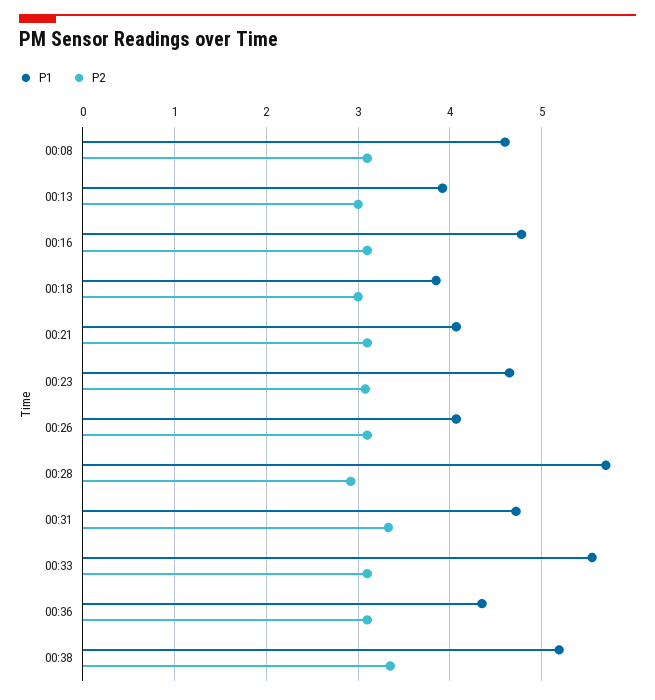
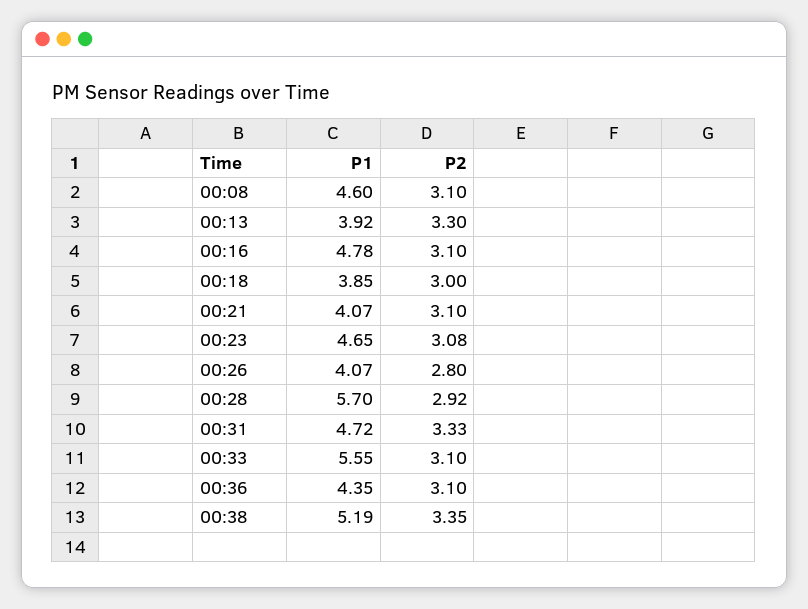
  {
    "P1": {
      "00:08": 4.6,
      "00:13": 3.92,
      "00:16": 4.78,
      "00:18": 3.85,
      "00:21": 4.07,
      "00:23": 4.65,
      "00:26": 4.07,
      "00:28": 5.7,
      "00:31": 4.72,
      "00:33": 5.55,
      "00:36": 4.35,
      "00:38": 5.19
    },
    "P2": {
      "00:08": 3.1,
-     "00:13": 3,
+     "00:13": 3.3,
      "00:16": 3.1,
      "00:18": 3,
      "00:21": 3.1,
      "00:23": 3.08,
-     "00:26": 3.1,
+     "00:26": 2.8,
      "00:28": 2.92,
      "00:31": 3.33,
      "00:33": 3.1,
      "00:36": 3.1,
      "00:38": 3.35
    }
  }

